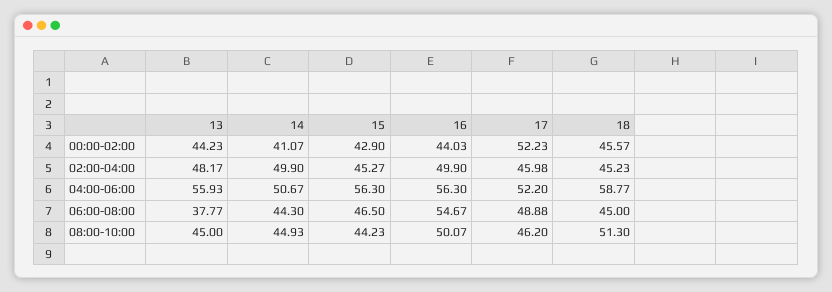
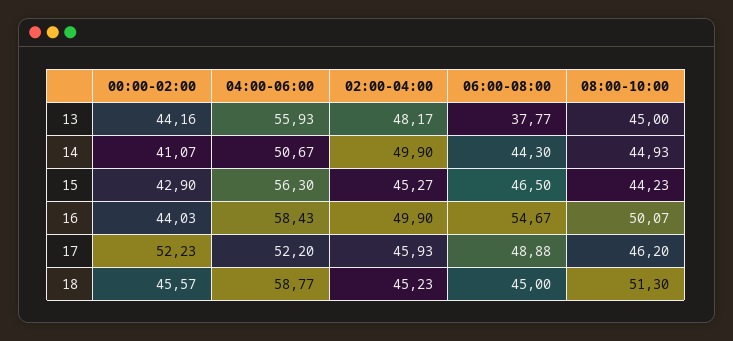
  {
    "13": {
-     "00:00-02:00": 44.23,
+     "00:00-02:00": 44.16,
      "02:00-04:00": 48.17,
      "04:00-06:00": 55.93,
      "06:00-08:00": 37.77,
      "08:00-10:00": 45
    },
    "14": {
      "00:00-02:00": 41.07,
      "02:00-04:00": 49.9,
      "04:00-06:00": 50.67,
      "06:00-08:00": 44.3,
      "08:00-10:00": 44.93
    },
    "15": {
      "00:00-02:00": 42.9,
      "02:00-04:00": 45.27,
      "04:00-06:00": 56.3,
      "06:00-08:00": 46.5,
      "08:00-10:00": 44.23
    },
    "16": {
      "00:00-02:00": 44.03,
      "02:00-04:00": 49.9,
-     "04:00-06:00": 56.3,
+     "04:00-06:00": 58.43,
      "06:00-08:00": 54.67,
      "08:00-10:00": 50.07
    },
    "17": {
      "00:00-02:00": 52.23,
-     "02:00-04:00": 45.98,
+     "02:00-04:00": 45.93,
      "04:00-06:00": 52.2,
      "06:00-08:00": 48.88,
      "08:00-10:00": 46.2
    },
    "18": {
      "00:00-02:00": 45.57,
      "02:00-04:00": 45.23,
      "04:00-06:00": 58.77,
      "06:00-08:00": 45,
      "08:00-10:00": 51.3
    }
  }

